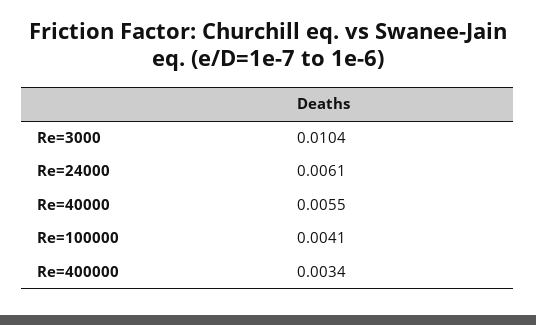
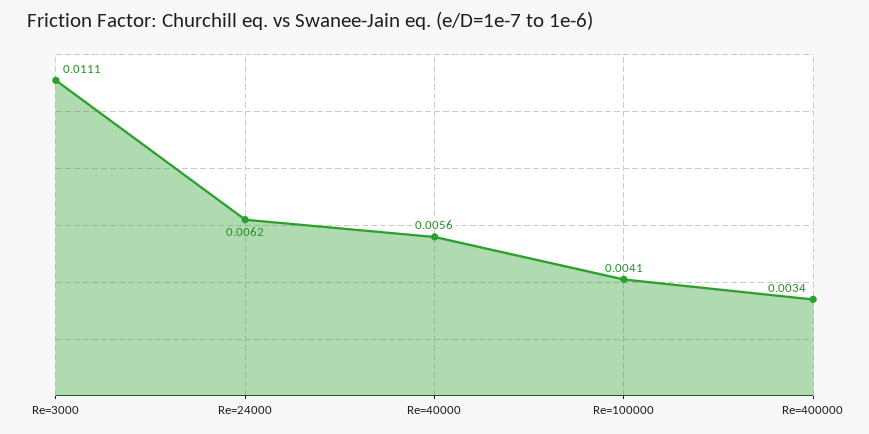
  {
-   "Re=3000": 0.0104,
+   "Re=3000": 0.0111,
-   "Re=24000": 0.0061,
+   "Re=24000": 0.0062,
-   "Re=40000": 0.0055,
+   "Re=40000": 0.0056,
    "Re=100000": 0.0041,
    "Re=400000": 0.0034
  }

